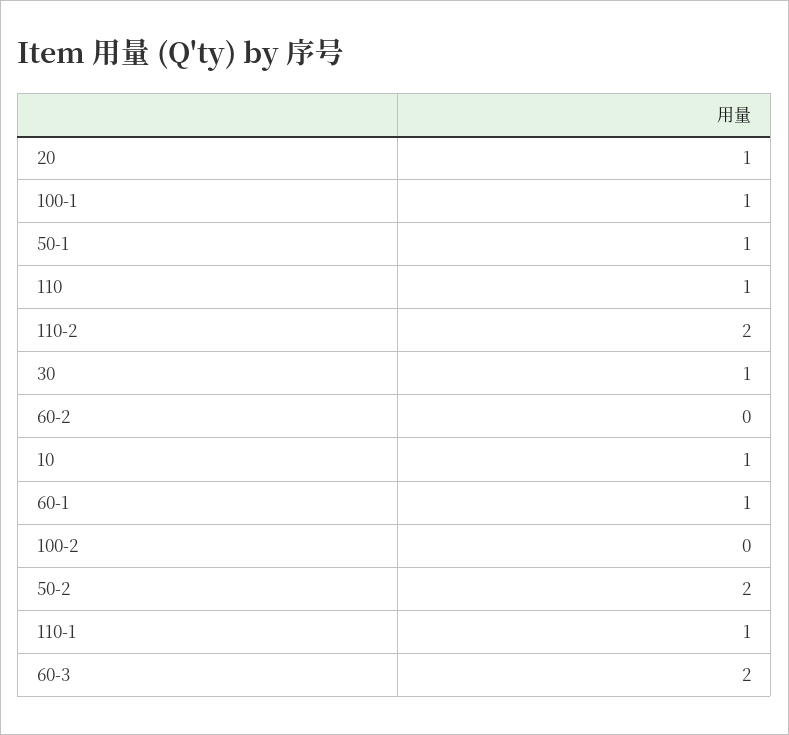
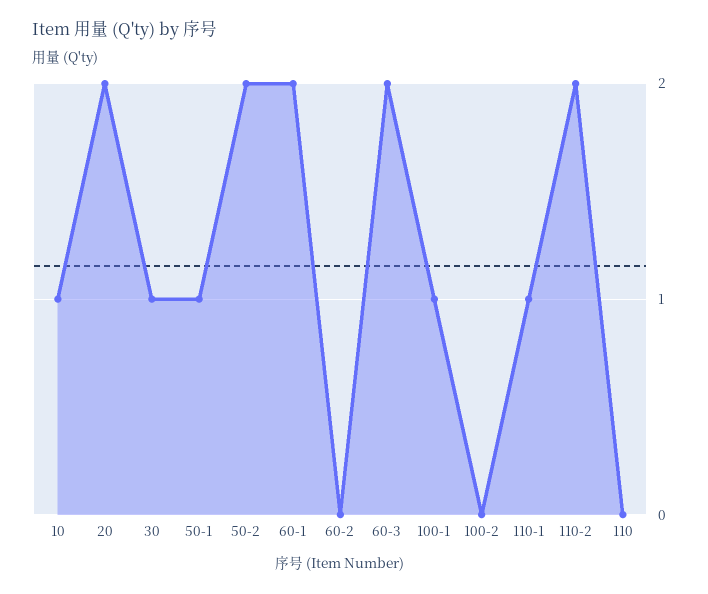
  {
-   "20": 1,
+   "20": 2,
    "100-1": 1,
    "50-1": 1,
-   "110": 1,
+   "110": 0,
    "110-2": 2,
    "30": 1,
    "60-2": 0,
    "10": 1,
-   "60-1": 1,
+   "60-1": 2,
    "100-2": 0,
    "50-2": 2,
    "110-1": 1,
    "60-3": 2
  }

